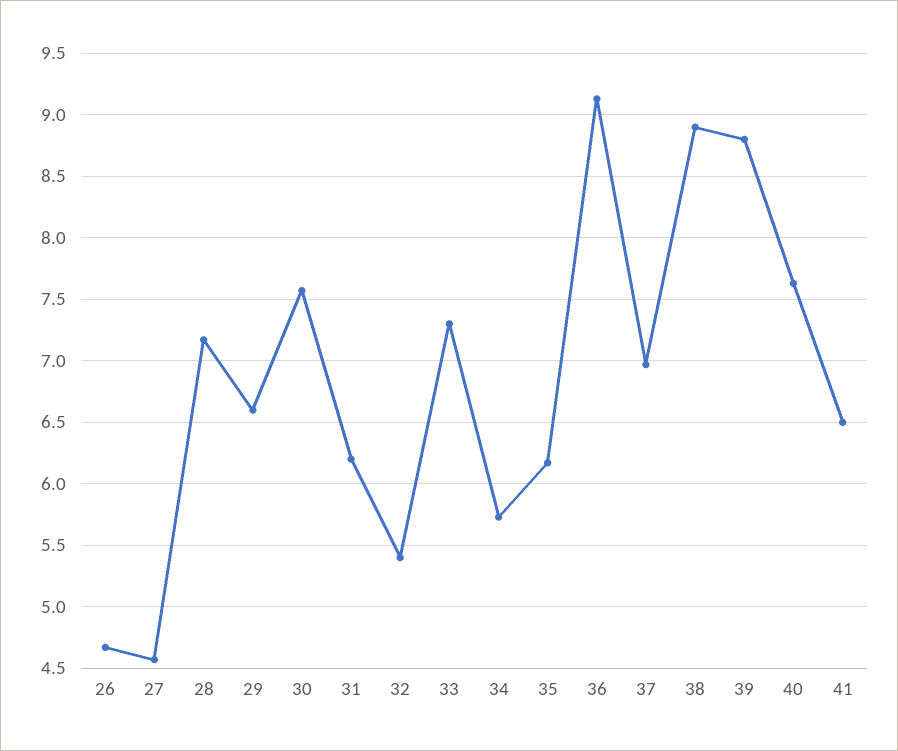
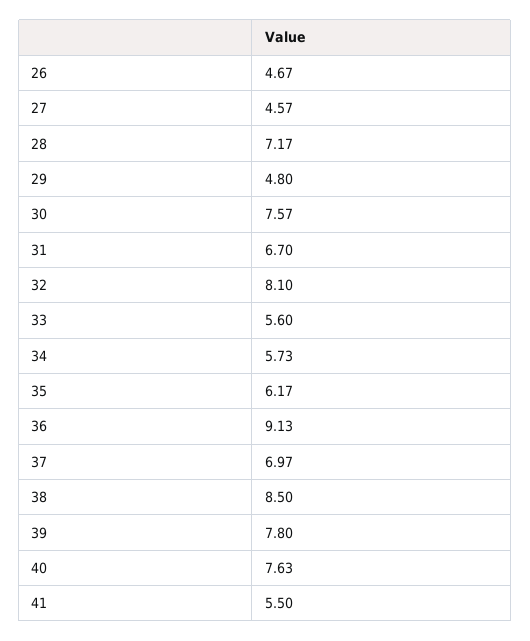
  {
    "26": 4.67,
    "27": 4.57,
    "28": 7.17,
-   "29": 6.6,
+   "29": 4.8,
    "30": 7.57,
-   "31": 6.2,
+   "31": 6.7,
-   "32": 5.4,
+   "32": 8.1,
-   "33": 7.3,
+   "33": 5.6,
    "34": 5.73,
    "35": 6.17,
    "36": 9.13,
    "37": 6.97,
-   "38": 8.9,
+   "38": 8.5,
-   "39": 8.8,
+   "39": 7.8,
    "40": 7.63,
-   "41": 6.5
+   "41": 5.5
  }

